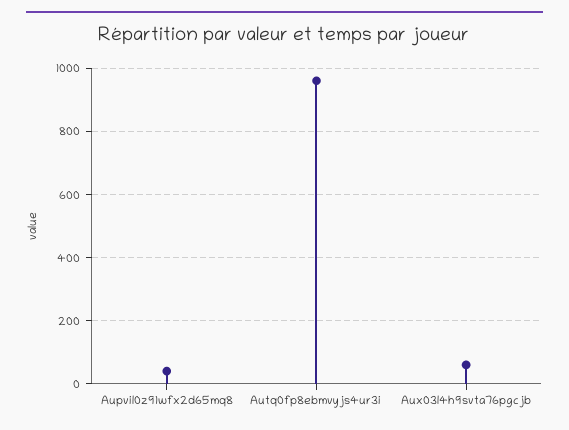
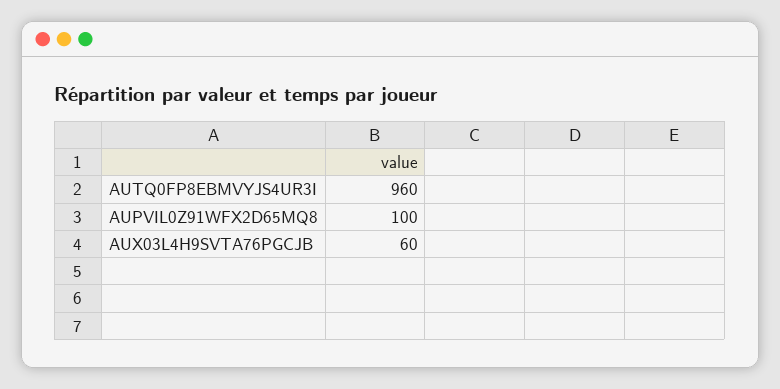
  {
-   "Aupvil0z91wfx2d65mq8": 40,
+   "Aupvil0z91wfx2d65mq8": 100,
    "Autq0fp8ebmvyjs4ur3i": 960,
    "Aux03l4h9svta76pgcjb": 60
  }

